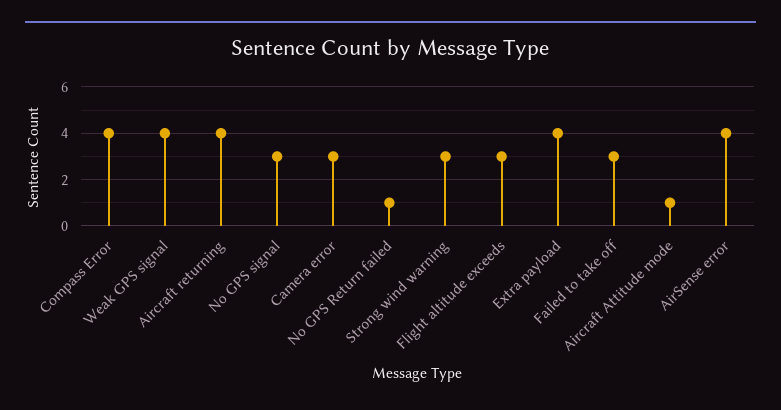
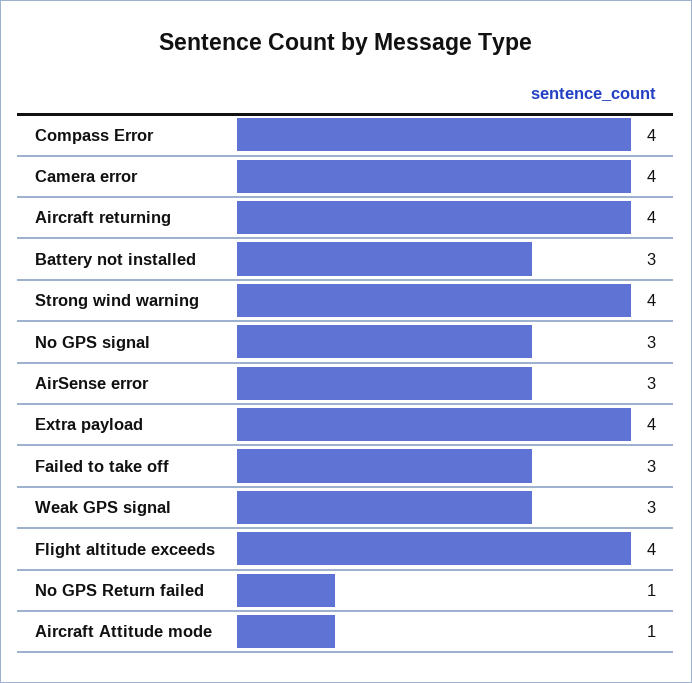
  {
    "Compass Error": 4,
-   "Weak GPS signal": 4,
+   "Weak GPS signal": 3,
    "Aircraft returning": 4,
    "No GPS signal": 3,
-   "Camera error": 3,
+   "Camera error": 4,
    "No GPS Return failed": 1,
-   "Strong wind warning": 3,
+   "Strong wind warning": 4,
-   "Flight altitude exceeds": 3,
+   "Flight altitude exceeds": 4,
    "Extra payload": 4,
    "Failed to take off": 3,
    "Aircraft Attitude mode": 1,
-   "AirSense error": 4
+   "AirSense error": 3,
+   "Battery not installed": 3
  }

